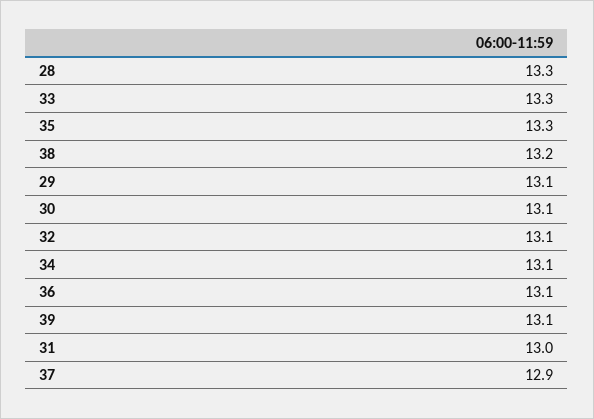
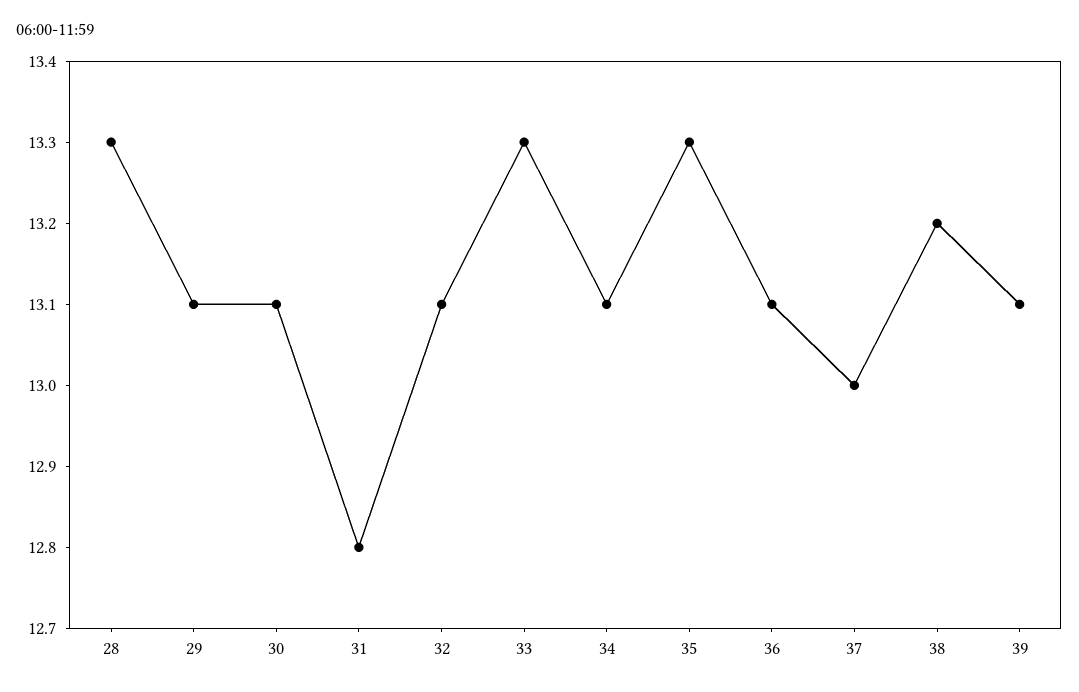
  {
    "28": 13.3,
    "33": 13.3,
    "35": 13.3,
    "38": 13.2,
    "29": 13.1,
    "30": 13.1,
    "32": 13.1,
    "34": 13.1,
    "36": 13.1,
    "39": 13.1,
-   "31": 13,
+   "31": 12.8,
-   "37": 12.9
+   "37": 13
  }

